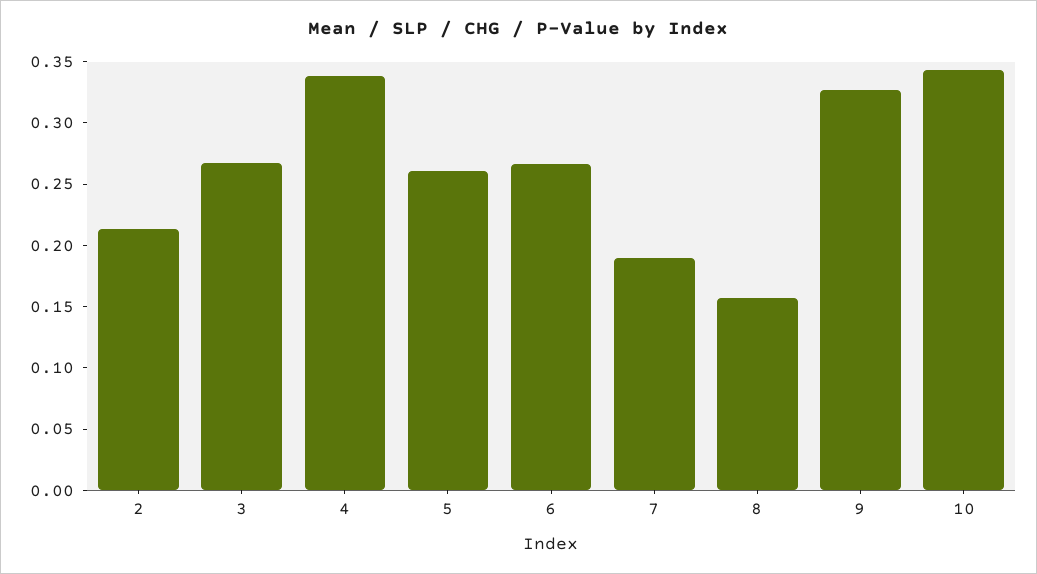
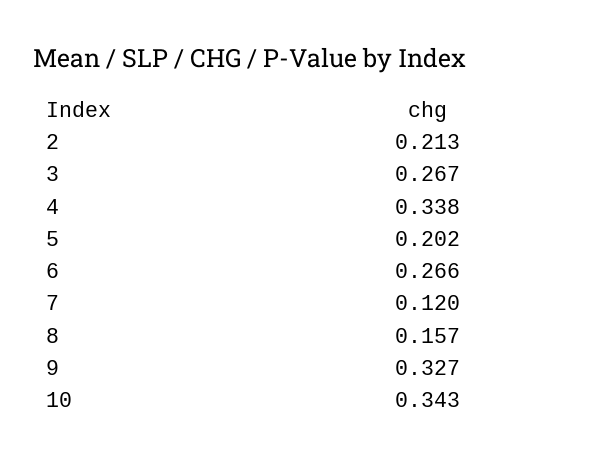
  {
    "2": 0.213,
    "3": 0.267,
    "4": 0.338,
-   "5": 0.26,
+   "5": 0.202,
    "6": 0.266,
-   "7": 0.19,
+   "7": 0.12,
    "8": 0.157,
    "9": 0.327,
    "10": 0.343
  }

